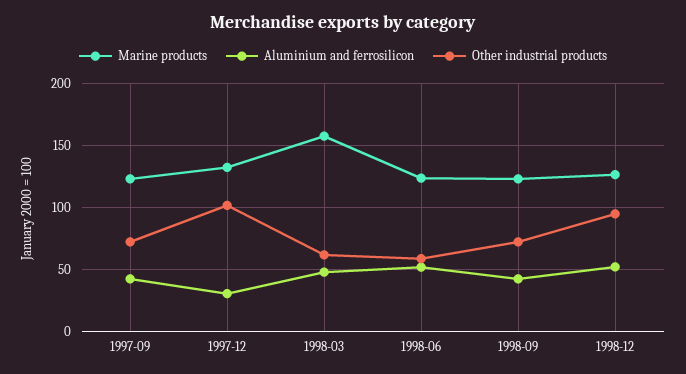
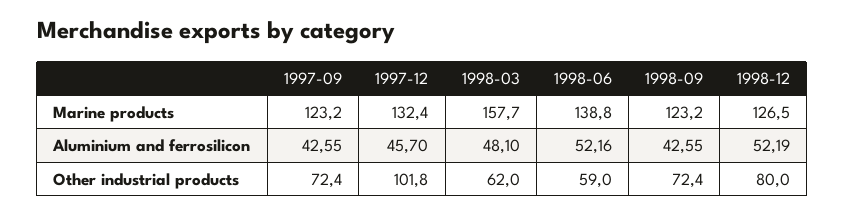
  {
    "Marine products": {
      "1997-09": 123.2,
      "1997-12": 132.4,
      "1998-03": 157.7,
-     "1998-06": 125,
+     "1998-06": 138.8,
      "1998-09": 123.2,
      "1998-12": 126.5
    },
    "Aluminium and ferrosilicon": {
      "1997-09": 42.55,
-     "1997-12": 30,
+     "1997-12": 45.7,
      "1998-03": 48.1,
      "1998-06": 52.16,
      "1998-09": 42.55,
      "1998-12": 52.19
    },
    "Other industrial products": {
      "1997-09": 72.4,
      "1997-12": 101.8,
      "1998-03": 62,
      "1998-06": 59,
      "1998-09": 72.4,
-     "1998-12": 95
+     "1998-12": 80
    }
  }

